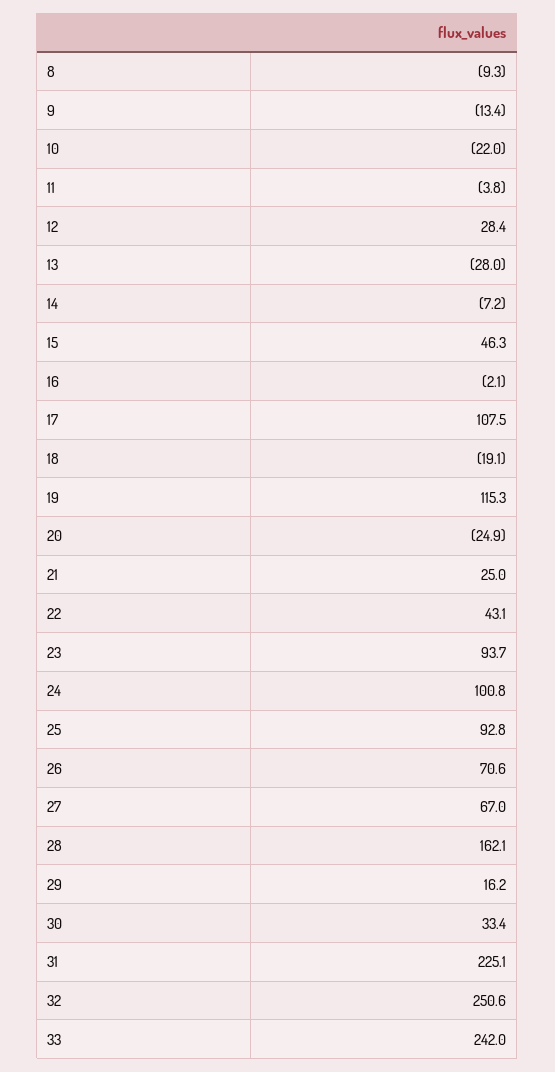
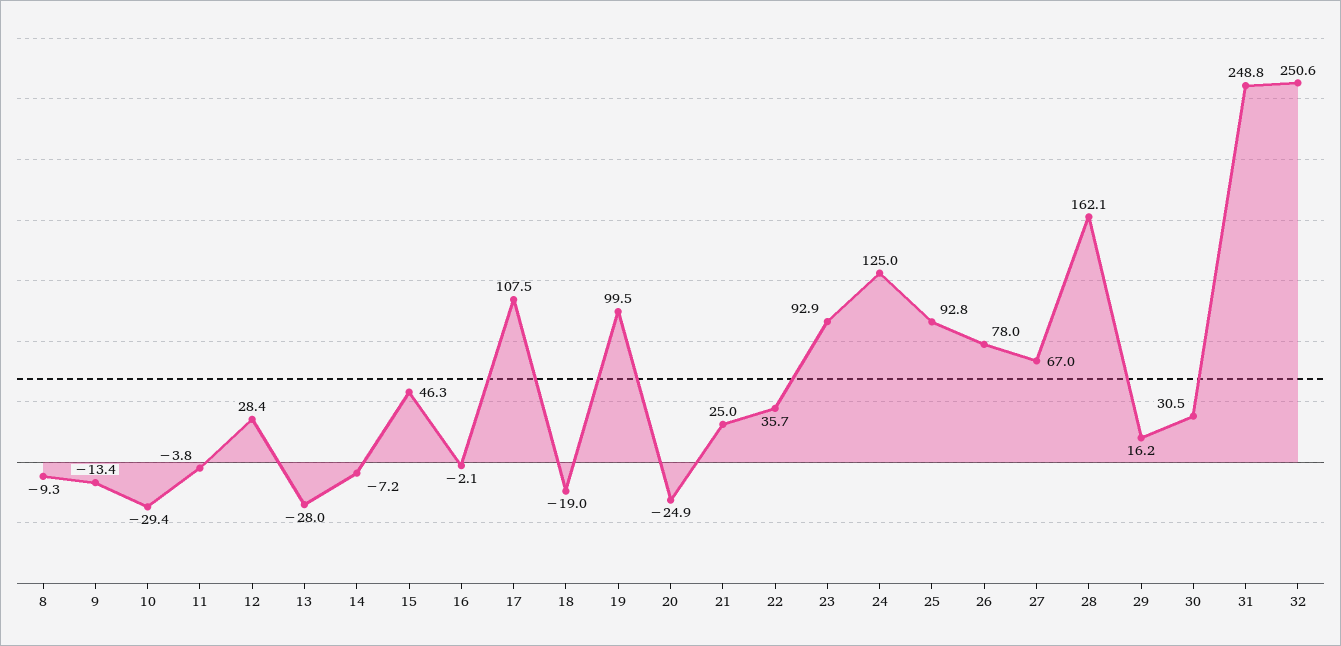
  {
    "8": -9.3,
    "9": -13.4,
-   "10": -22,
+   "10": -29.4,
    "11": -3.8,
    "12": 28.4,
    "13": -28,
    "14": -7.2,
    "15": 46.3,
    "16": -2.1,
    "17": 107.5,
-   "18": -19.1,
+   "18": -19,
-   "19": 115.3,
+   "19": 99.5,
    "20": -24.9,
    "21": 25,
-   "22": 43.1,
+   "22": 35.7,
-   "23": 93.7,
+   "23": 92.9,
-   "24": 100.8,
+   "24": 125,
    "25": 92.8,
-   "26": 70.6,
+   "26": 78,
    "27": 67,
    "28": 162.1,
    "29": 16.2,
-   "30": 33.4,
+   "30": 30.5,
-   "31": 225.1,
+   "31": 248.8,
-   "32": 250.6,
+   "32": 250.6
-   "33": 242
  }

